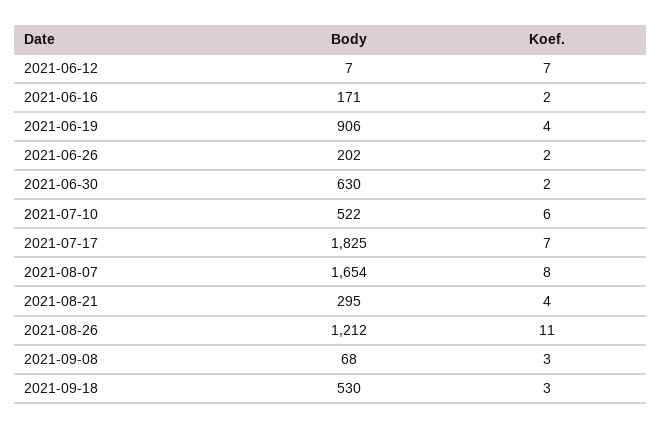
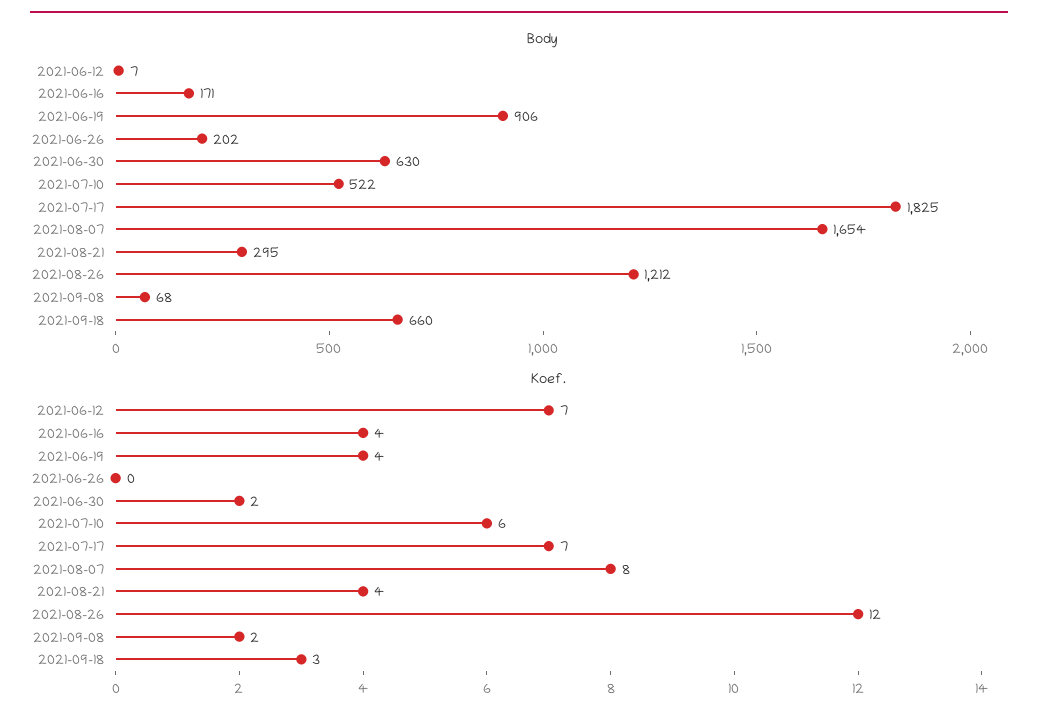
  {
    "Body": {
      "2021-06-12": 7,
      "2021-06-16": 171,
      "2021-06-19": 906,
      "2021-06-26": 202,
      "2021-06-30": 630,
      "2021-07-10": 522,
      "2021-07-17": 1825,
      "2021-08-07": 1654,
      "2021-08-21": 295,
      "2021-08-26": 1212,
      "2021-09-08": 68,
-     "2021-09-18": 530
+     "2021-09-18": 660
    },
    "Koef.": {
      "2021-06-12": 7,
-     "2021-06-16": 2,
+     "2021-06-16": 4,
      "2021-06-19": 4,
-     "2021-06-26": 2,
+     "2021-06-26": 0,
      "2021-06-30": 2,
      "2021-07-10": 6,
      "2021-07-17": 7,
      "2021-08-07": 8,
      "2021-08-21": 4,
-     "2021-08-26": 11,
+     "2021-08-26": 12,
-     "2021-09-08": 3,
+     "2021-09-08": 2,
      "2021-09-18": 3
    }
  }

